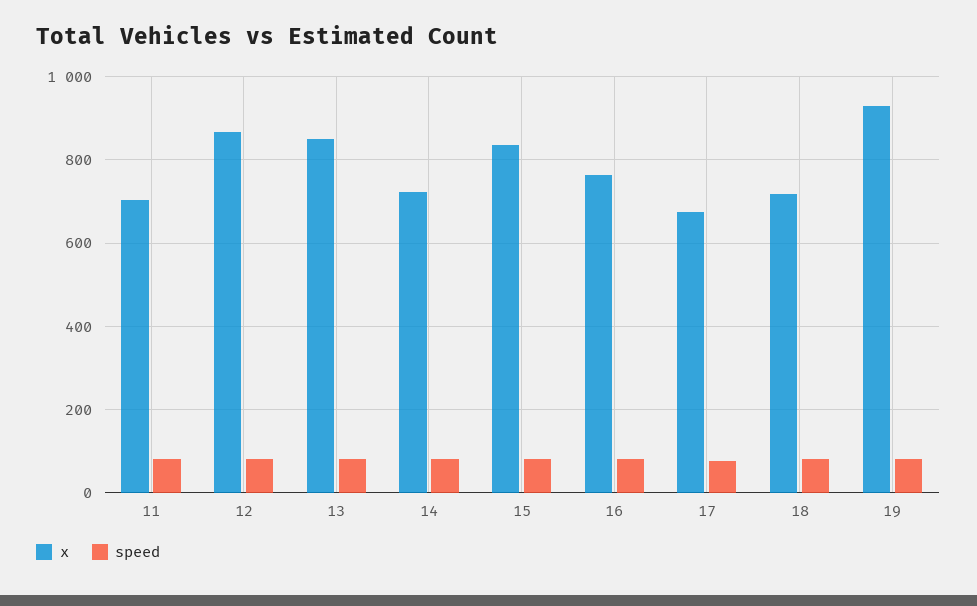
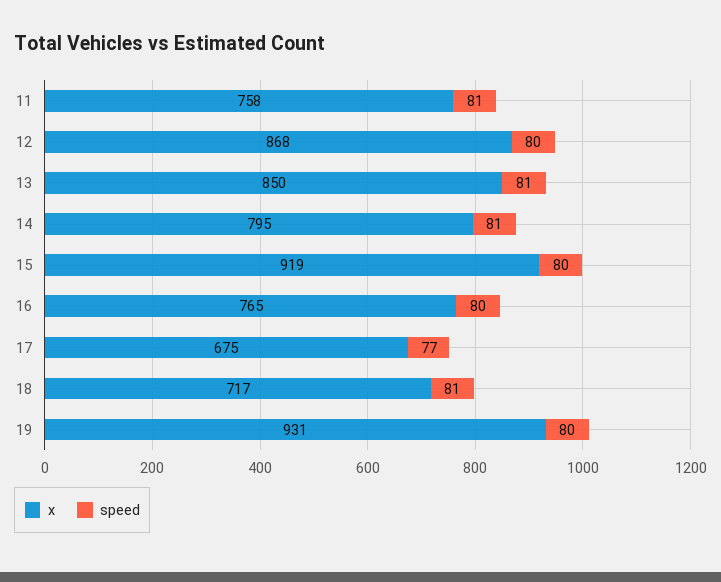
  {
    "x": {
-     "11": 700,
+     "11": 758,
      "12": 868,
      "13": 850,
-     "14": 720,
+     "14": 795,
-     "15": 840,
+     "15": 919,
      "16": 765,
      "17": 675,
      "18": 717,
      "19": 931
    },
    "speed": {
      "11": 81,
      "12": 80,
      "13": 81,
      "14": 81,
      "15": 80,
      "16": 80,
      "17": 77,
      "18": 81,
      "19": 80
    }
  }

